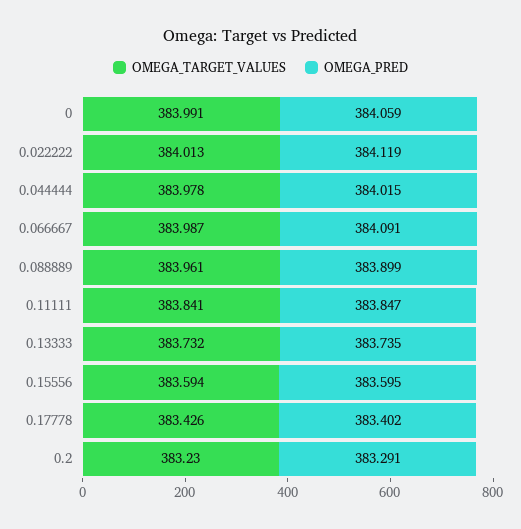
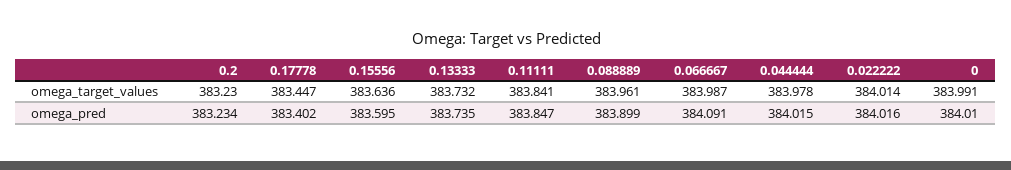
  {
    "OMEGA_TARGET_VALUES": {
      "0": 383.991,
-     "0.022222": 384.013,
+     "0.022222": 384.014,
      "0.044444": 383.978,
      "0.066667": 383.987,
      "0.088889": 383.961,
      "0.11111": 383.841,
      "0.13333": 383.732,
-     "0.15556": 383.594,
+     "0.15556": 383.636,
-     "0.17778": 383.426,
+     "0.17778": 383.447,
      "0.2": 383.23
    },
    "OMEGA_PRED": {
-     "0": 384.059,
+     "0": 384.01,
-     "0.022222": 384.119,
+     "0.022222": 384.016,
      "0.044444": 384.015,
      "0.066667": 384.091,
      "0.088889": 383.899,
      "0.11111": 383.847,
      "0.13333": 383.735,
      "0.15556": 383.595,
      "0.17778": 383.402,
-     "0.2": 383.291
+     "0.2": 383.234
    }
  }

